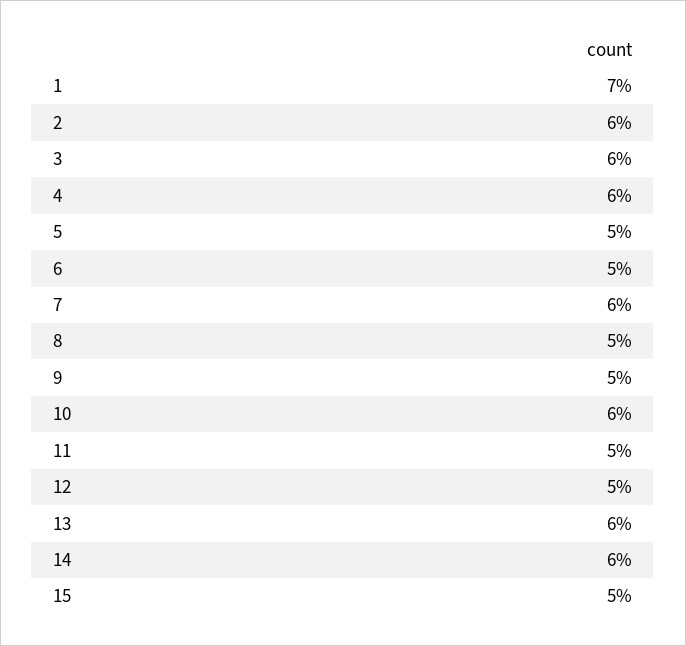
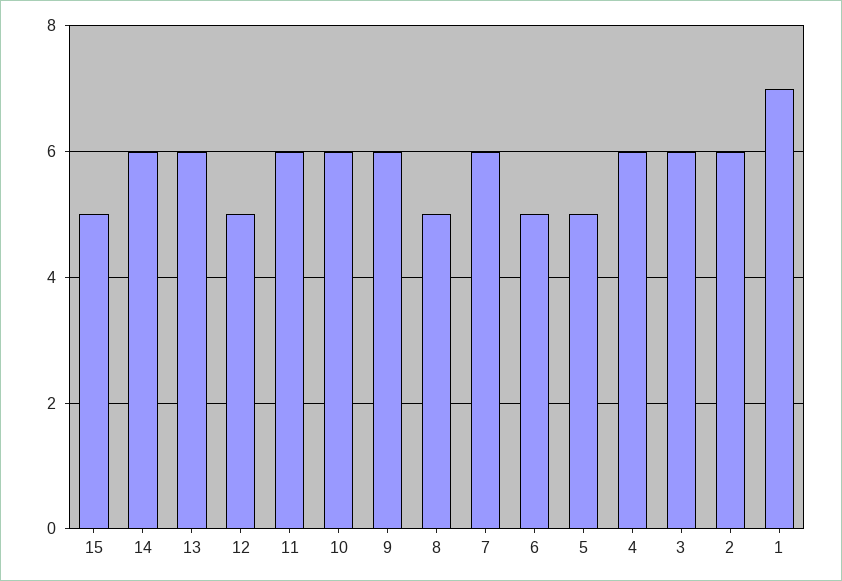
  {
    "1": 7,
    "2": 6,
    "3": 6,
    "4": 6,
    "5": 5,
    "6": 5,
    "7": 6,
    "8": 5,
-   "9": 5,
+   "9": 6,
    "10": 6,
-   "11": 5,
+   "11": 6,
    "12": 5,
    "13": 6,
    "14": 6,
    "15": 5
  }

